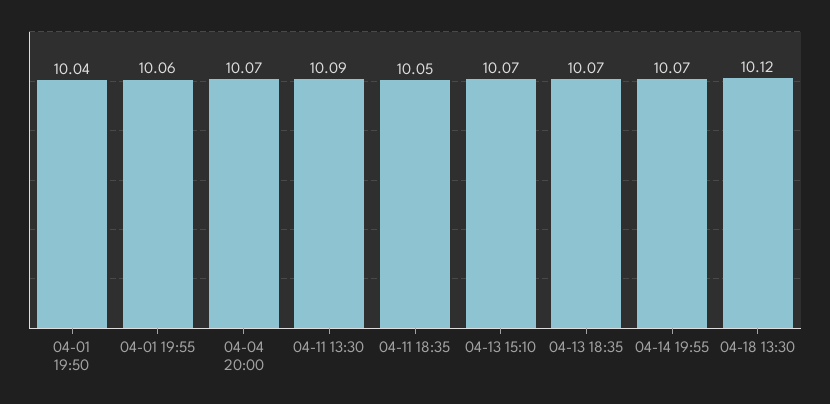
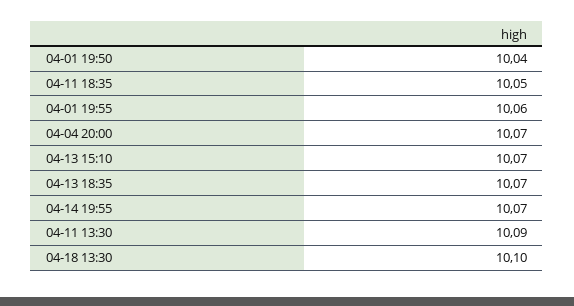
  {
    "04-01 19:50": 10.04,
    "04-01 19:55": 10.06,
    "04-04 20:00": 10.07,
    "04-11 13:30": 10.09,
    "04-11 18:35": 10.05,
    "04-13 15:10": 10.07,
    "04-13 18:35": 10.07,
    "04-14 19:55": 10.07,
-   "04-18 13:30": 10.12
+   "04-18 13:30": 10.1
  }

